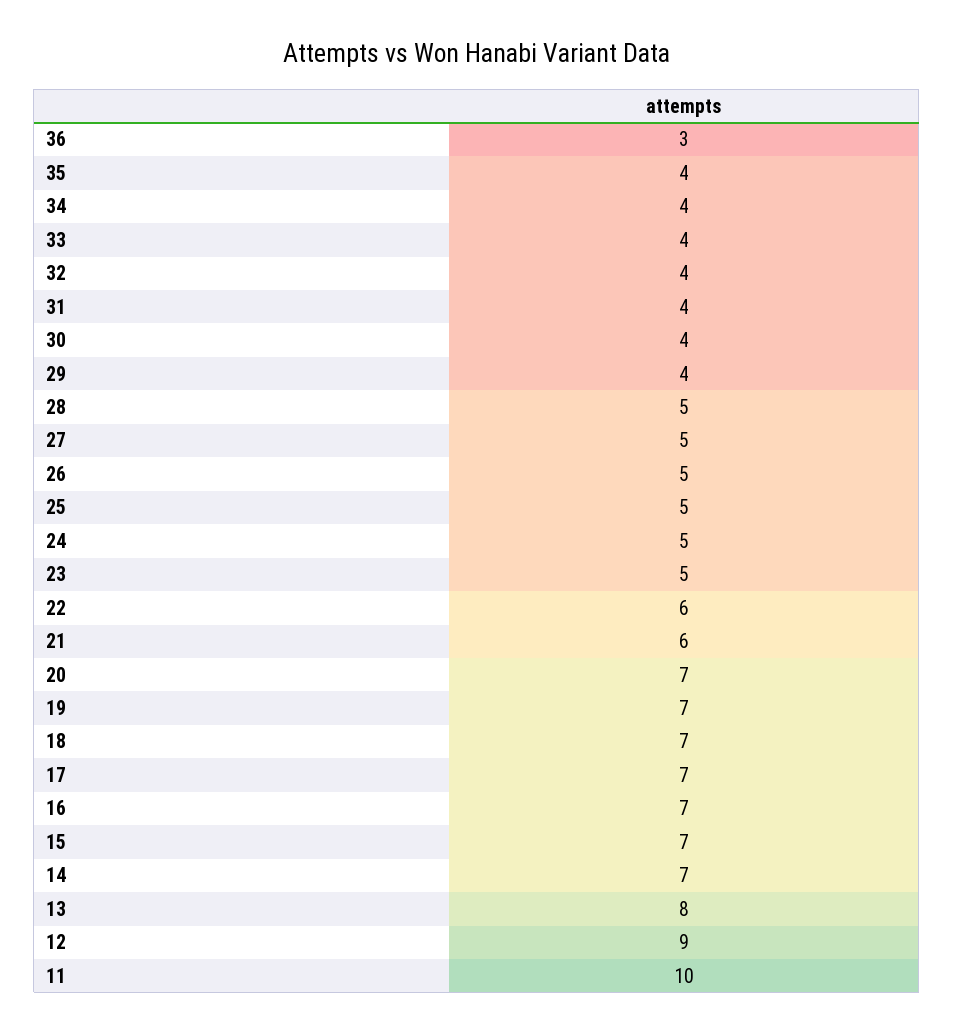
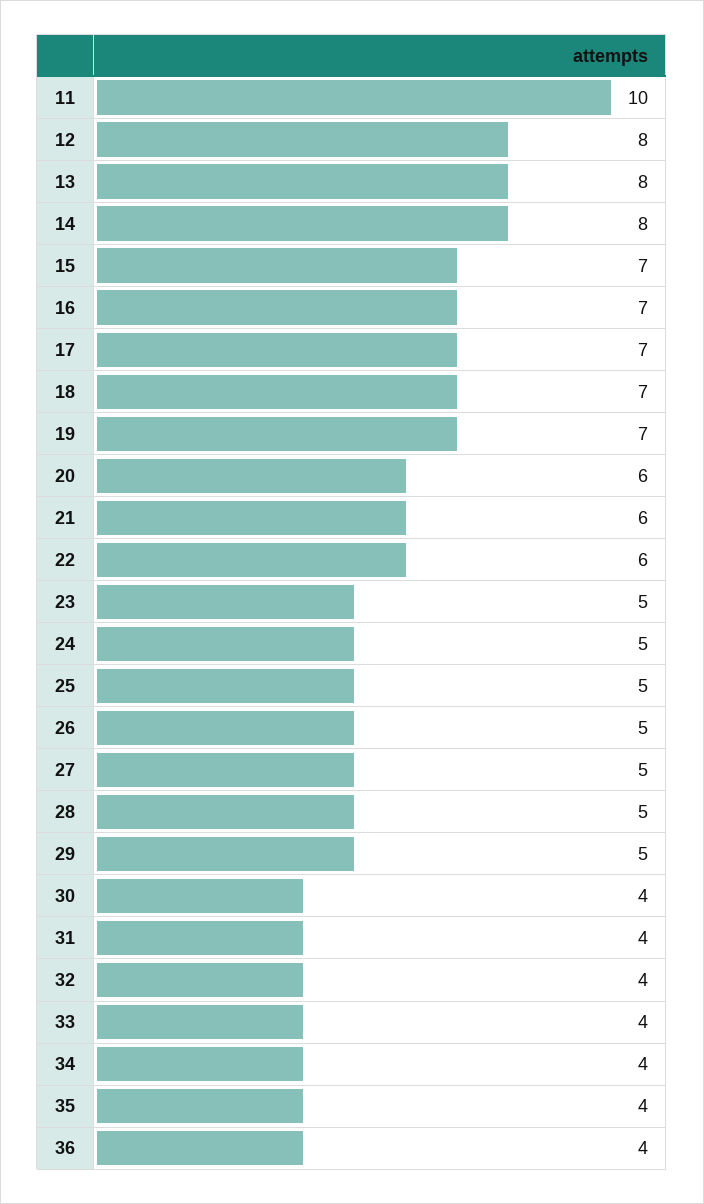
  {
-   "36": 3,
+   "36": 4,
    "35": 4,
    "34": 4,
    "33": 4,
    "32": 4,
    "31": 4,
    "30": 4,
-   "29": 4,
+   "29": 5,
    "28": 5,
    "27": 5,
    "26": 5,
    "25": 5,
    "24": 5,
    "23": 5,
    "22": 6,
    "21": 6,
-   "20": 7,
+   "20": 6,
    "19": 7,
    "18": 7,
    "17": 7,
    "16": 7,
    "15": 7,
-   "14": 7,
+   "14": 8,
    "13": 8,
-   "12": 9,
+   "12": 8,
    "11": 10
  }

